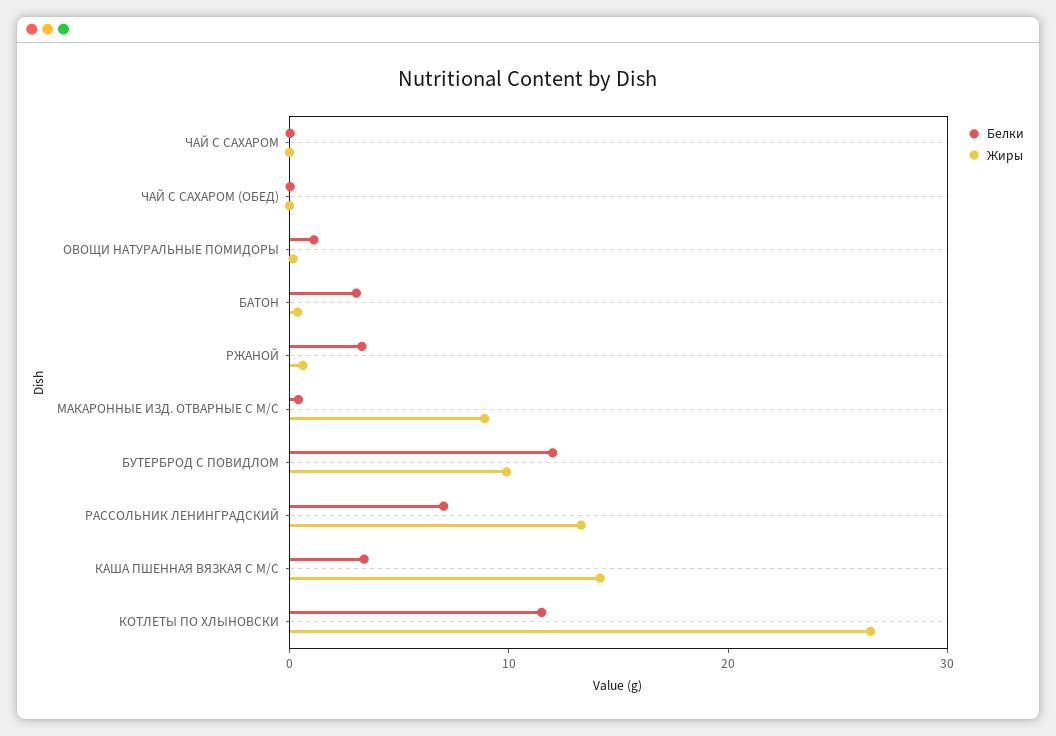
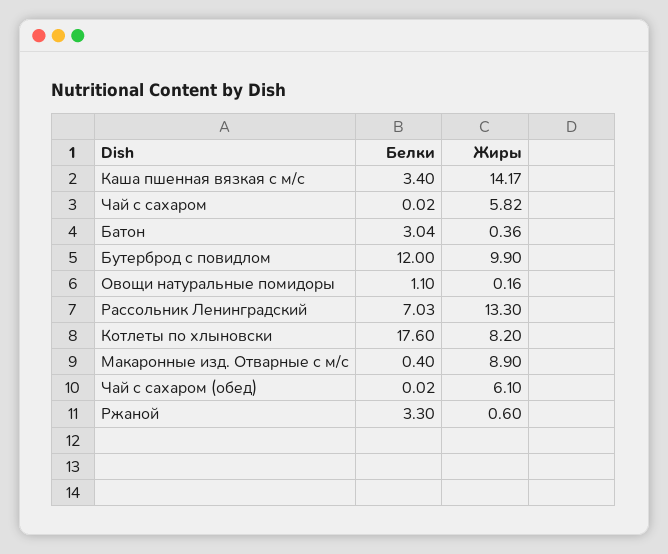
  {
    "Белки": {
      "ЧАЙ С САХАРОМ": 0.02,
      "ЧАЙ С САХАРОМ (ОБЕД)": 0.02,
      "ОВОЩИ НАТУРАЛЬНЫЕ ПОМИДОРЫ": 1.1,
      "БАТОН": 3.04,
      "РЖАНОЙ": 3.3,
      "МАКАРОННЫЕ ИЗД. ОТВАРНЫЕ С М/С": 0.4,
      "БУТЕРБРОД С ПОВИДЛОМ": 12,
      "РАССОЛЬНИК ЛЕНИНГРАДСКИЙ": 7.03,
      "КАША ПШЕННАЯ ВЯЗКАЯ С М/С": 3.4,
-     "КОТЛЕТЫ ПО ХЛЫНОВСКИ": 12
+     "КОТЛЕТЫ ПО ХЛЫНОВСКИ": 17.6
    },
    "Жиры": {
-     "ЧАЙ С САХАРОМ": 0,
+     "ЧАЙ С САХАРОМ": 5.82,
-     "ЧАЙ С САХАРОМ (ОБЕД)": 0,
+     "ЧАЙ С САХАРОМ (ОБЕД)": 6.1,
      "ОВОЩИ НАТУРАЛЬНЫЕ ПОМИДОРЫ": 0.16,
      "БАТОН": 0.36,
      "РЖАНОЙ": 0.6,
      "МАКАРОННЫЕ ИЗД. ОТВАРНЫЕ С М/С": 8.9,
      "БУТЕРБРОД С ПОВИДЛОМ": 9.9,
      "РАССОЛЬНИК ЛЕНИНГРАДСКИЙ": 13.3,
      "КАША ПШЕННАЯ ВЯЗКАЯ С М/С": 14.17,
-     "КОТЛЕТЫ ПО ХЛЫНОВСКИ": 26
+     "КОТЛЕТЫ ПО ХЛЫНОВСКИ": 8.2
    }
  }

